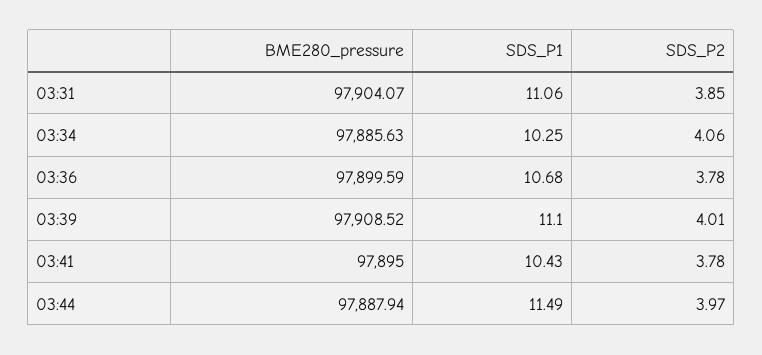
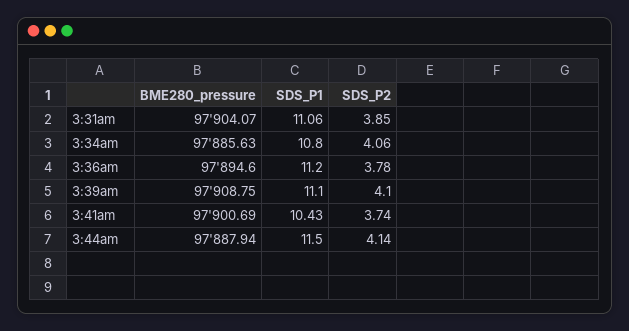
  {
    "BME280_pressure": {
      "03:31": 97904.07,
      "03:34": 97885.63,
-     "03:36": 97899.59,
+     "03:36": 97894.6,
-     "03:39": 97908.52,
+     "03:39": 97908.75,
-     "03:41": 97895,
+     "03:41": 97900.69,
      "03:44": 97887.94
    },
    "SDS_P1": {
      "03:31": 11.06,
-     "03:34": 10.25,
+     "03:34": 10.8,
-     "03:36": 10.68,
+     "03:36": 11.2,
      "03:39": 11.1,
      "03:41": 10.43,
-     "03:44": 11.49
+     "03:44": 11.5
    },
    "SDS_P2": {
      "03:31": 3.85,
      "03:34": 4.06,
      "03:36": 3.78,
-     "03:39": 4.01,
+     "03:39": 4.1,
-     "03:41": 3.78,
+     "03:41": 3.74,
-     "03:44": 3.97
+     "03:44": 4.14
    }
  }

